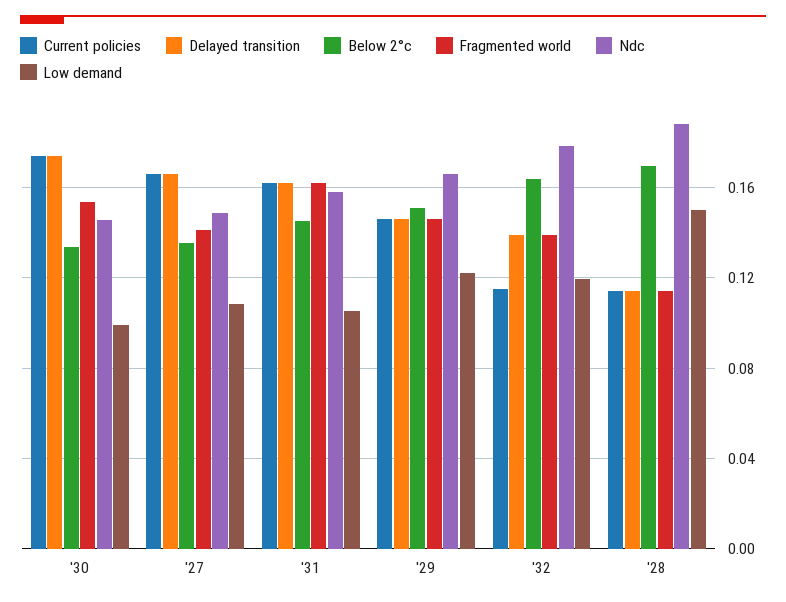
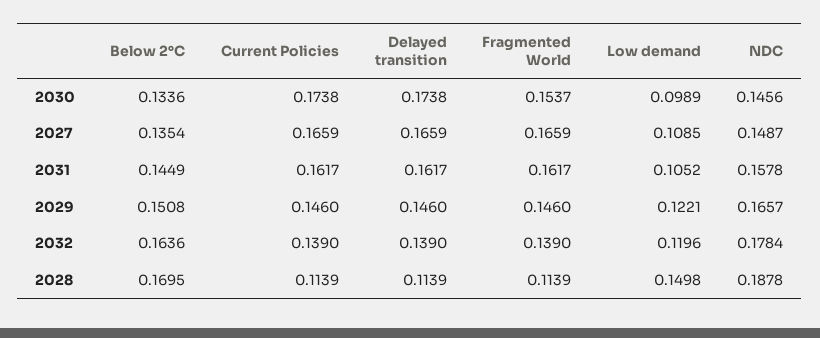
  {
    "Current policies": {
      "'30": 0.1738,
      "'27": 0.1659,
      "'31": 0.1617,
      "'29": 0.146,
-     "'32": 0.115,
+     "'32": 0.139,
      "'28": 0.1139
    },
    "Delayed transition": {
      "'30": 0.1738,
      "'27": 0.1659,
      "'31": 0.1617,
      "'29": 0.146,
      "'32": 0.139,
      "'28": 0.1139
    },
    "Below 2°c": {
      "'30": 0.1336,
      "'27": 0.1354,
      "'31": 0.1449,
      "'29": 0.1508,
      "'32": 0.1636,
      "'28": 0.1695
    },
    "Fragmented world": {
      "'30": 0.1537,
-     "'27": 0.14,
+     "'27": 0.1659,
      "'31": 0.1617,
      "'29": 0.146,
      "'32": 0.139,
      "'28": 0.1139
    },
    "Ndc": {
      "'30": 0.1456,
      "'27": 0.1487,
      "'31": 0.1578,
      "'29": 0.1657,
      "'32": 0.1784,
      "'28": 0.1878
    },
    "Low demand": {
      "'30": 0.0989,
      "'27": 0.1085,
      "'31": 0.1052,
      "'29": 0.1221,
      "'32": 0.1196,
      "'28": 0.1498
    }
  }

